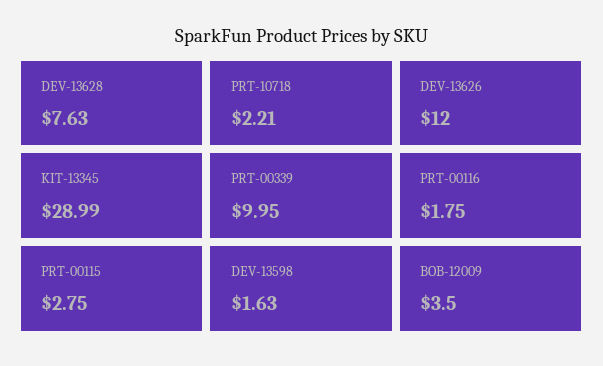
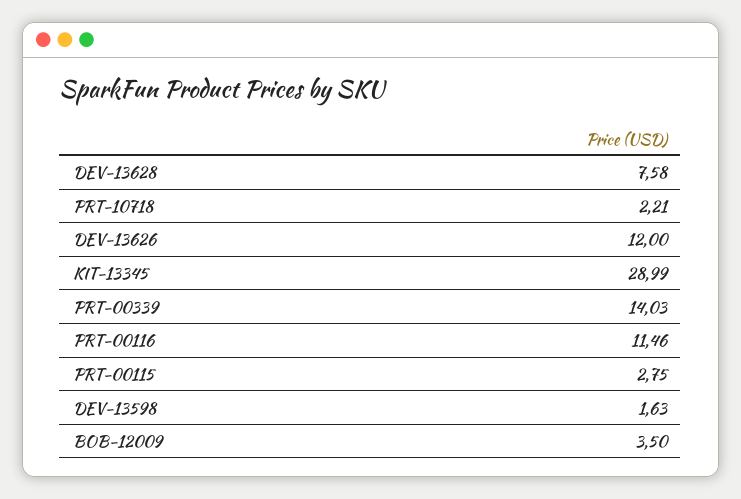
  {
-   "DEV-13628": 7.63,
+   "DEV-13628": 7.58,
    "PRT-10718": 2.21,
    "DEV-13626": 12,
    "KIT-13345": 28.99,
-   "PRT-00339": 9.95,
+   "PRT-00339": 14.03,
-   "PRT-00116": 1.75,
+   "PRT-00116": 11.46,
    "PRT-00115": 2.75,
    "DEV-13598": 1.63,
    "BOB-12009": 3.5
  }

